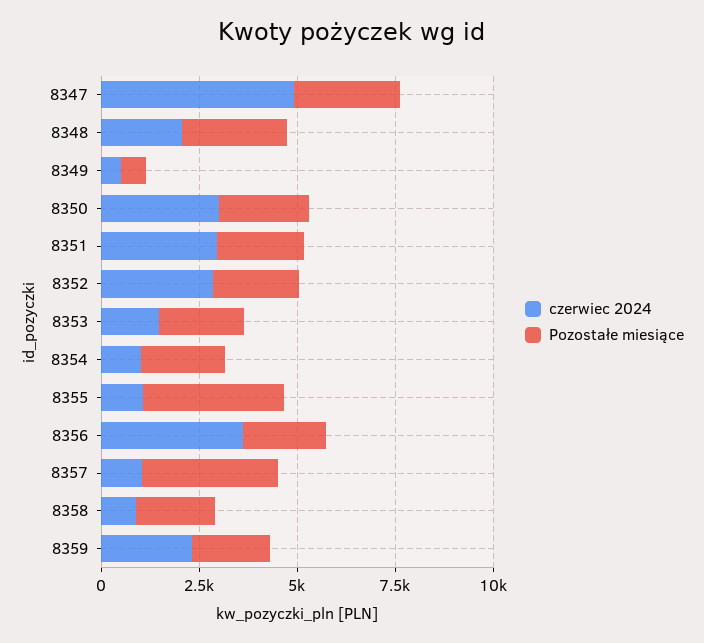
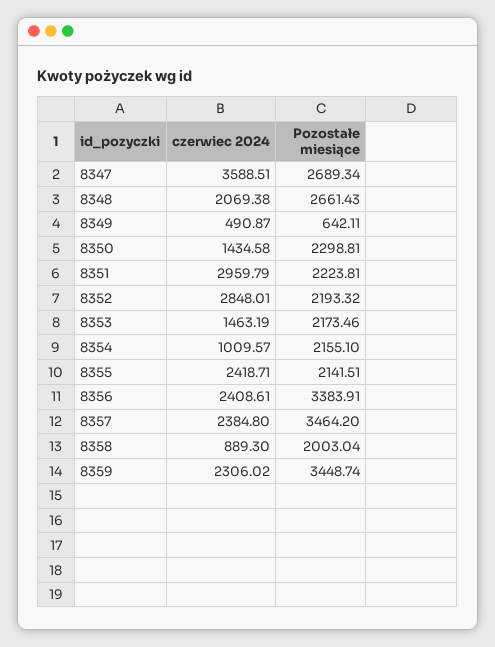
  {
    "czerwiec 2024": {
-     "8347": 5000,
+     "8347": 3588.51,
      "8348": 2069.38,
      "8349": 490.87,
-     "8350": 3000,
+     "8350": 1434.58,
      "8351": 2959.79,
      "8352": 2848.01,
      "8353": 1463.19,
      "8354": 1009.57,
-     "8355": 1000,
+     "8355": 2418.71,
-     "8356": 3500,
+     "8356": 2408.61,
-     "8357": 1000,
+     "8357": 2384.8,
      "8358": 889.3,
      "8359": 2306.02
    },
    "Pozostałe miesiące": {
      "8347": 2689.34,
      "8348": 2661.43,
      "8349": 642.11,
      "8350": 2298.81,
      "8351": 2223.81,
      "8352": 2193.32,
      "8353": 2173.46,
      "8354": 2155.1,
-     "8355": 3500,
+     "8355": 2141.51,
-     "8356": 2000,
+     "8356": 3383.91,
      "8357": 3464.2,
      "8358": 2003.04,
-     "8359": 2000
+     "8359": 3448.74
    }
  }

